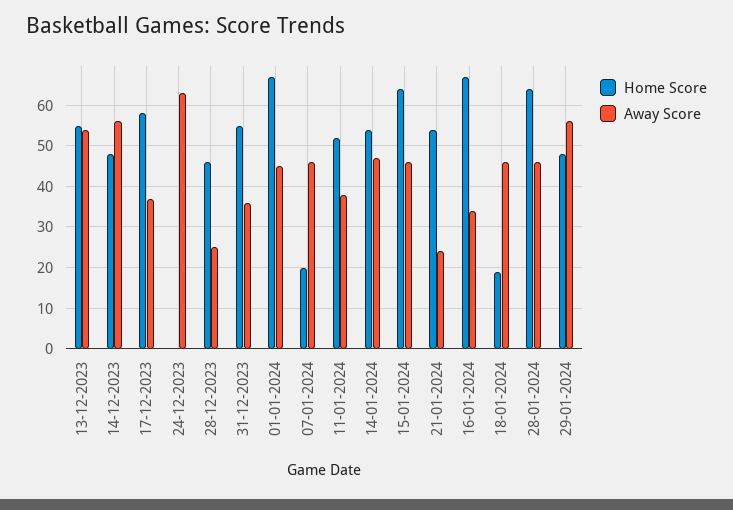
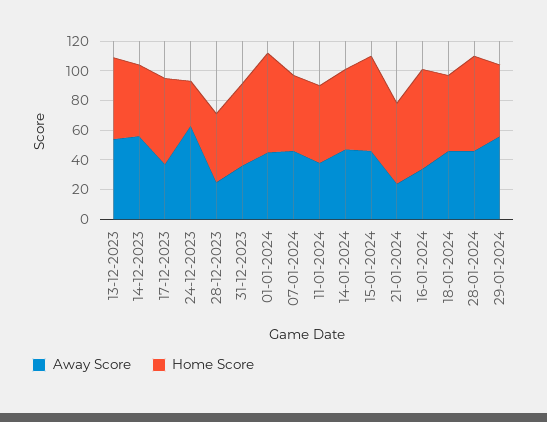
  {
    "Home Score": {
      "13-12-2023": 55,
      "14-12-2023": 50,
      "17-12-2023": 60,
-     "24-12-2023": 0,
+     "24-12-2023": 30,
      "28-12-2023": 45,
      "31-12-2023": 55,
      "01-01-2024": 65,
-     "07-01-2024": 20,
+     "07-01-2024": 50,
      "11-01-2024": 50,
      "14-01-2024": 55,
      "15-01-2024": 65,
      "21-01-2024": 55,
      "16-01-2024": 65,
-     "18-01-2024": 20,
+     "18-01-2024": 50,
      "28-01-2024": 65,
      "29-01-2024": 50
    },
    "Away Score": {
      "13-12-2023": 55,
      "14-12-2023": 55,
      "17-12-2023": 35,
      "24-12-2023": 65,
      "28-12-2023": 25,
      "31-12-2023": 35,
      "01-01-2024": 45,
      "07-01-2024": 45,
      "11-01-2024": 40,
      "14-01-2024": 45,
      "15-01-2024": 45,
      "21-01-2024": 25,
      "16-01-2024": 35,
      "18-01-2024": 45,
      "28-01-2024": 45,
      "29-01-2024": 55
    }
  }

